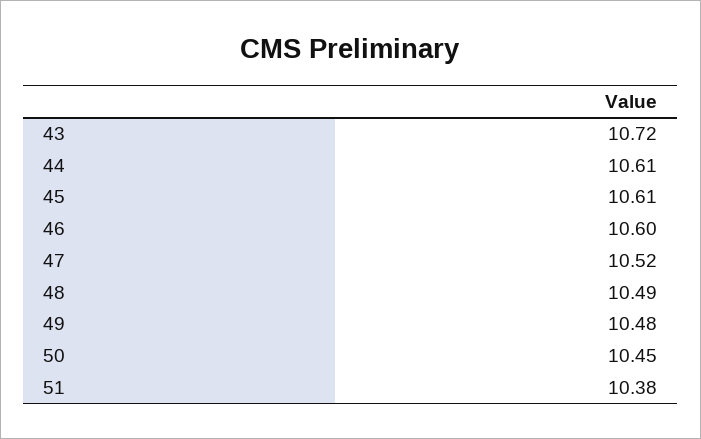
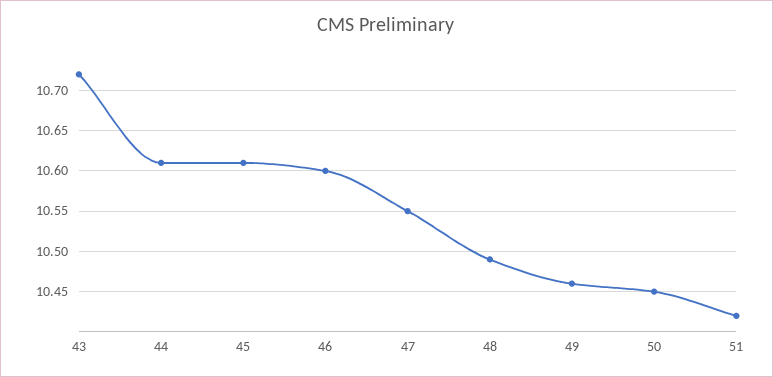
  {
    "43": 10.72,
    "44": 10.61,
    "45": 10.61,
    "46": 10.6,
-   "47": 10.52,
+   "47": 10.55,
    "48": 10.49,
-   "49": 10.48,
+   "49": 10.46,
    "50": 10.45,
-   "51": 10.38
+   "51": 10.42
  }

